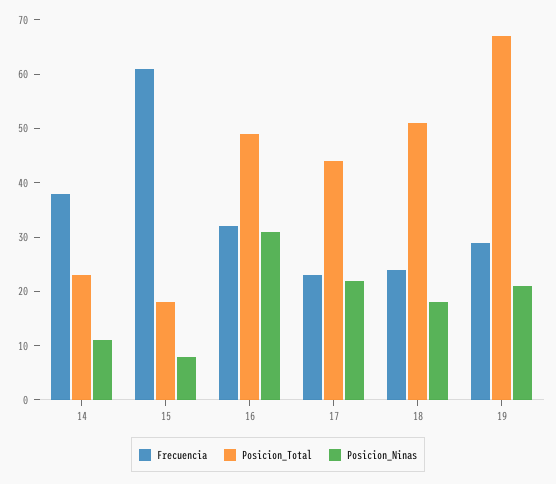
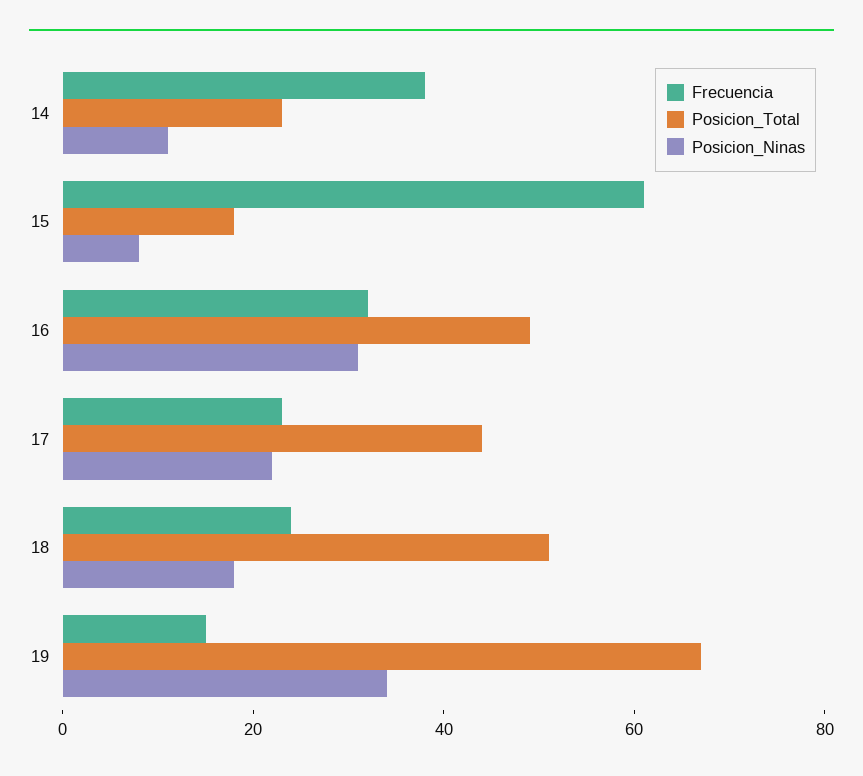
  {
    "Frecuencia": {
      "14": 40,
      "15": 60,
      "16": 30,
      "17": 25,
      "18": 25,
-     "19": 30
+     "19": 15
    },
    "Posicion_Total": {
      "14": 25,
      "15": 20,
      "16": 50,
      "17": 45,
      "18": 50,
      "19": 65
    },
    "Posicion_Ninas": {
      "14": 10,
      "15": 10,
      "16": 30,
      "17": 20,
      "18": 20,
-     "19": 20
+     "19": 35
    }
  }

